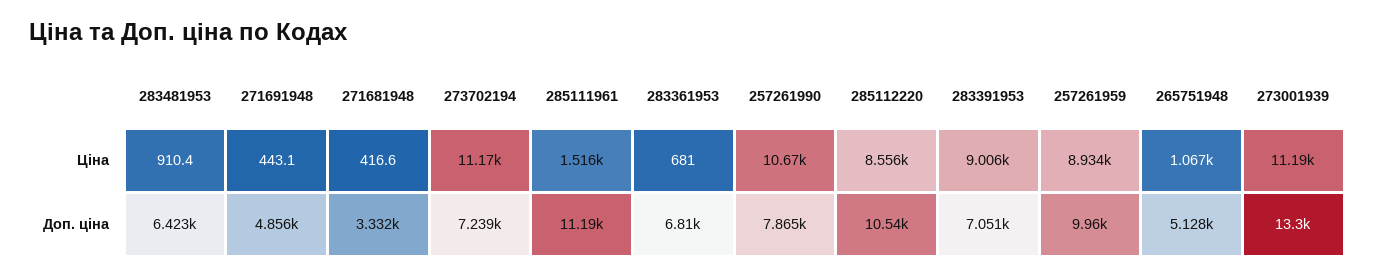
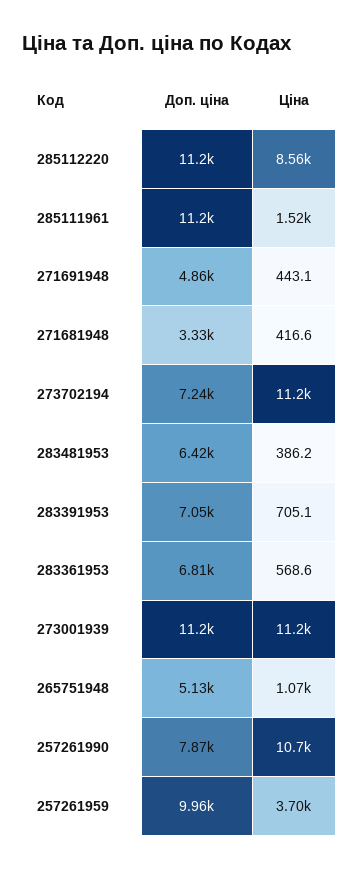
  {
    "283481953": {
-     "Ціна": 910.4,
+     "Ціна": 386.2,
      "Доп. ціна": 6423
    },
    "271691948": {
      "Ціна": 443.1,
      "Доп. ціна": 4856
    },
    "271681948": {
      "Ціна": 416.6,
      "Доп. ціна": 3332
    },
    "273702194": {
      "Ціна": 11170,
      "Доп. ціна": 7239
    },
    "285111961": {
      "Ціна": 1516,
      "Доп. ціна": 11190
    },
    "283361953": {
-     "Ціна": 681,
+     "Ціна": 568.6,
      "Доп. ціна": 6810
    },
    "257261990": {
      "Ціна": 10670,
      "Доп. ціна": 7865
    },
    "285112220": {
      "Ціна": 8556,
-     "Доп. ціна": 10540
+     "Доп. ціна": 11200
    },
    "283391953": {
-     "Ціна": 9006,
+     "Ціна": 705.1,
      "Доп. ціна": 7051
    },
    "257261959": {
-     "Ціна": 8934,
+     "Ціна": 3700,
      "Доп. ціна": 9960
    },
    "265751948": {
      "Ціна": 1067,
      "Доп. ціна": 5128
    },
    "273001939": {
      "Ціна": 11190,
-     "Доп. ціна": 13300
+     "Доп. ціна": 11200
    }
  }

